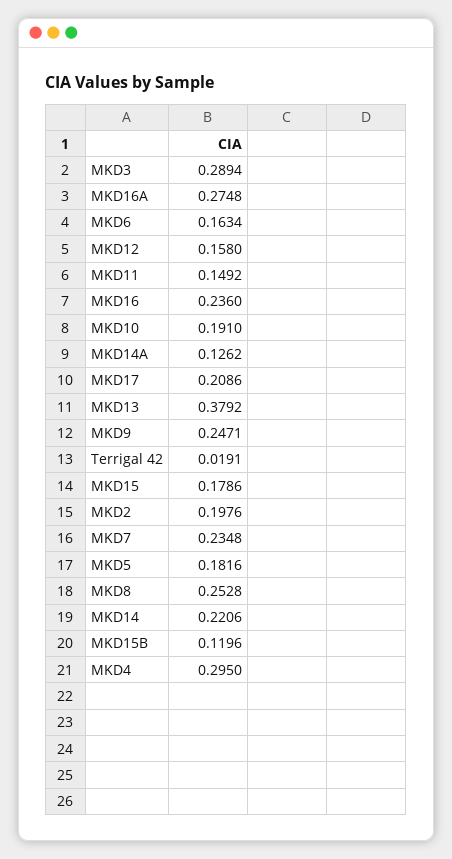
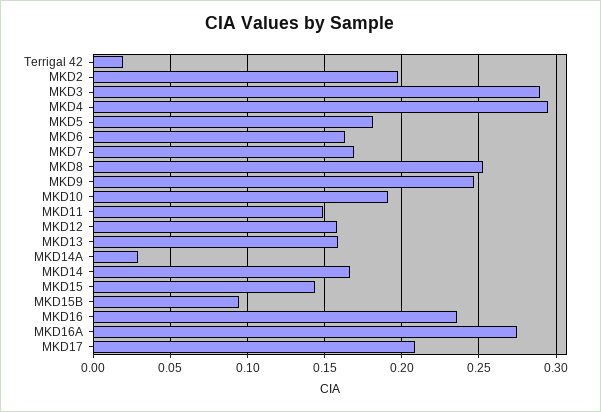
  {
    "MKD3": 0.2894,
    "MKD16A": 0.2748,
    "MKD6": 0.1634,
    "MKD12": 0.158,
    "MKD11": 0.1492,
    "MKD16": 0.236,
    "MKD10": 0.191,
-   "MKD14A": 0.1262,
+   "MKD14A": 0.03,
    "MKD17": 0.2086,
-   "MKD13": 0.3792,
+   "MKD13": 0.16,
    "MKD9": 0.2471,
    "Terrigal 42": 0.0191,
-   "MKD15": 0.1786,
+   "MKD15": 0.145,
    "MKD2": 0.1976,
-   "MKD7": 0.2348,
+   "MKD7": 0.17,
    "MKD5": 0.1816,
    "MKD8": 0.2528,
-   "MKD14": 0.2206,
+   "MKD14": 0.165,
-   "MKD15B": 0.1196,
+   "MKD15B": 0.095,
    "MKD4": 0.295
  }

